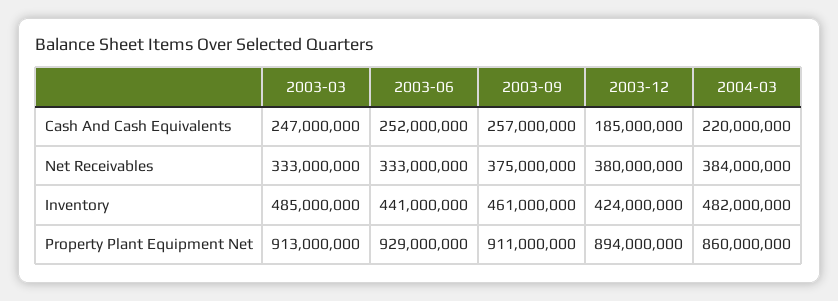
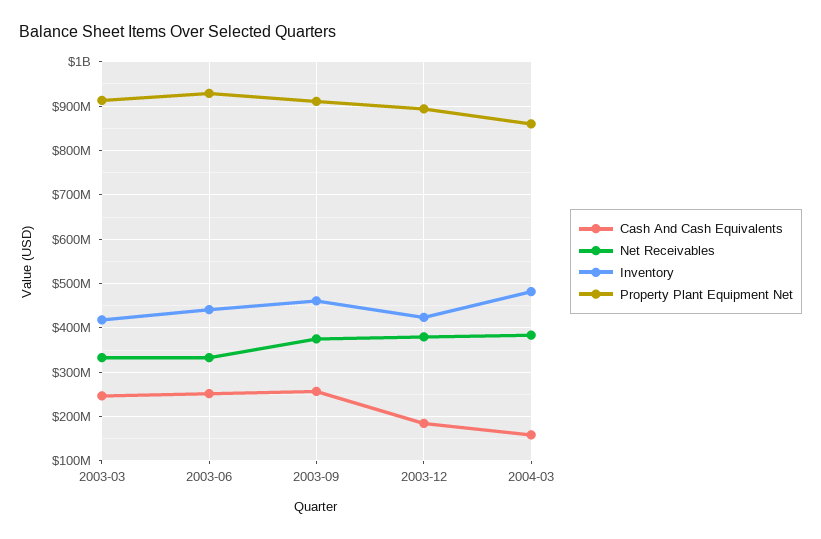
  {
    "Cash And Cash Equivalents": {
      "2003-03": 247000000,
      "2003-06": 252000000,
      "2003-09": 257000000,
      "2003-12": 185000000,
-     "2004-03": 220000000
+     "2004-03": 160000000
    },
    "Net Receivables": {
      "2003-03": 333000000,
      "2003-06": 333000000,
      "2003-09": 375000000,
      "2003-12": 380000000,
      "2004-03": 384000000
    },
    "Inventory": {
-     "2003-03": 485000000,
+     "2003-03": 420000000,
      "2003-06": 441000000,
      "2003-09": 461000000,
      "2003-12": 424000000,
      "2004-03": 482000000
    },
    "Property Plant Equipment Net": {
      "2003-03": 913000000,
      "2003-06": 929000000,
      "2003-09": 911000000,
      "2003-12": 894000000,
      "2004-03": 860000000
    }
  }

